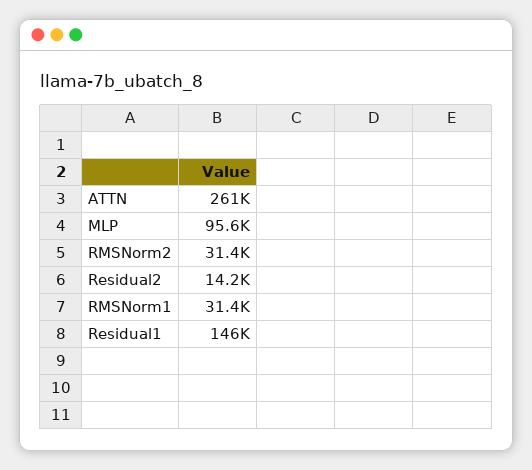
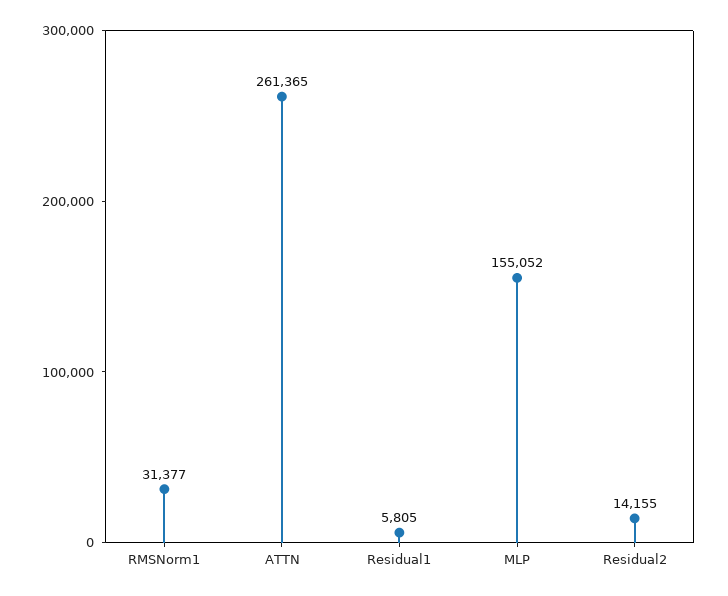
  {
    "ATTN": 261365,
-   "MLP": 95600,
+   "MLP": 155052,
-   "RMSNorm2": 31400,
    "Residual2": 14155,
    "RMSNorm1": 31377,
-   "Residual1": 146000
+   "Residual1": 5805
  }

